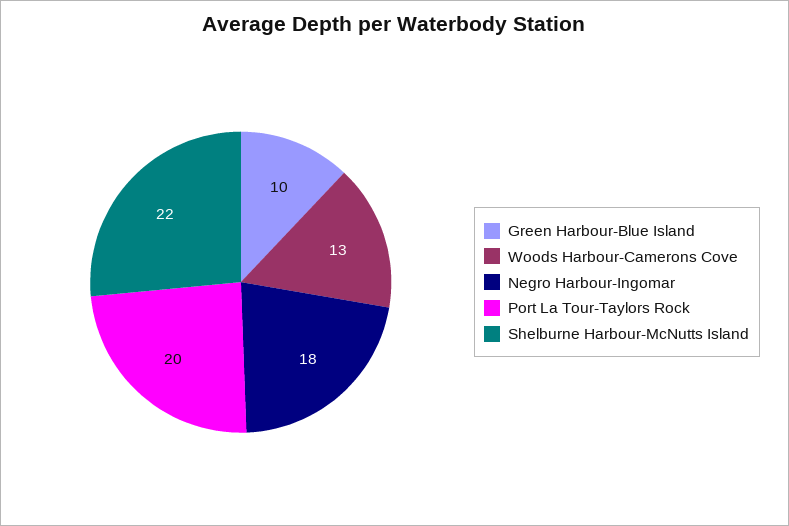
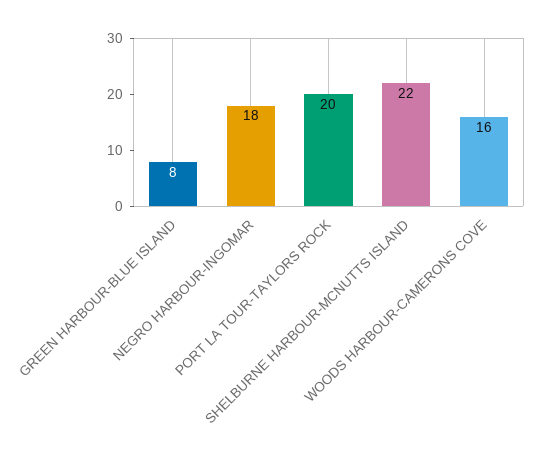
  {
-   "Green Harbour-Blue Island": 10,
+   "Green Harbour-Blue Island": 8,
-   "Woods Harbour-Camerons Cove": 13,
+   "Woods Harbour-Camerons Cove": 16,
    "Negro Harbour-Ingomar": 18,
    "Port La Tour-Taylors Rock": 20,
    "Shelburne Harbour-McNutts Island": 22
  }

